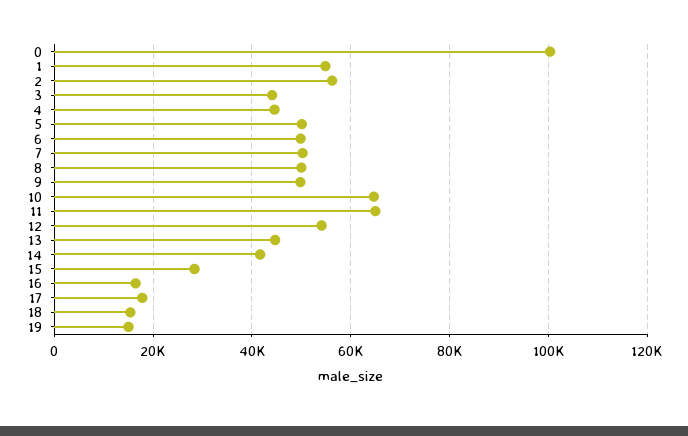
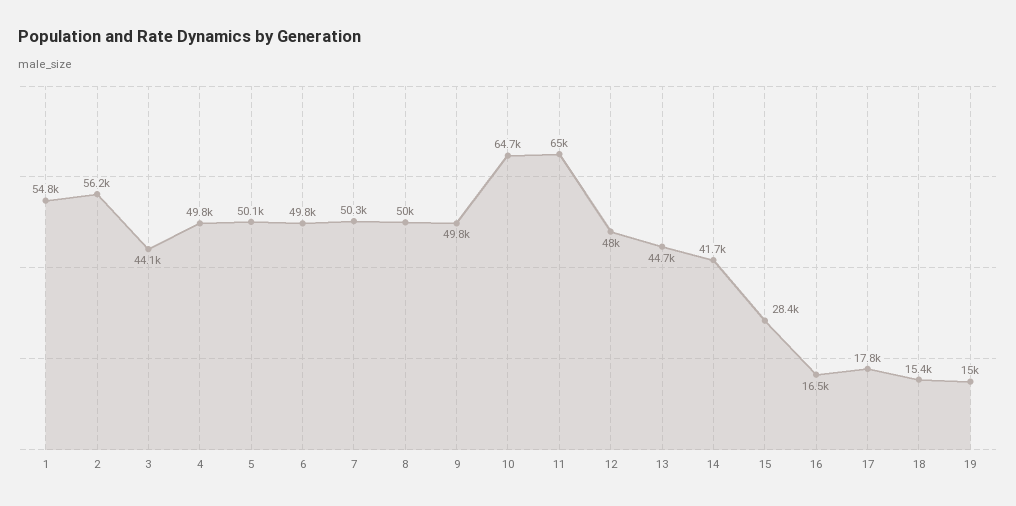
  {
-   "0": 100000,
    "1": 54800,
    "2": 56200,
    "3": 44100,
-   "4": 44000,
+   "4": 49800,
    "5": 50100,
    "6": 49800,
    "7": 50300,
    "8": 50000,
    "9": 49800,
    "10": 64700,
    "11": 65000,
-   "12": 54000,
+   "12": 48000,
    "13": 44700,
    "14": 41700,
    "15": 28400,
    "16": 16500,
    "17": 17800,
    "18": 15400,
    "19": 15000
  }

